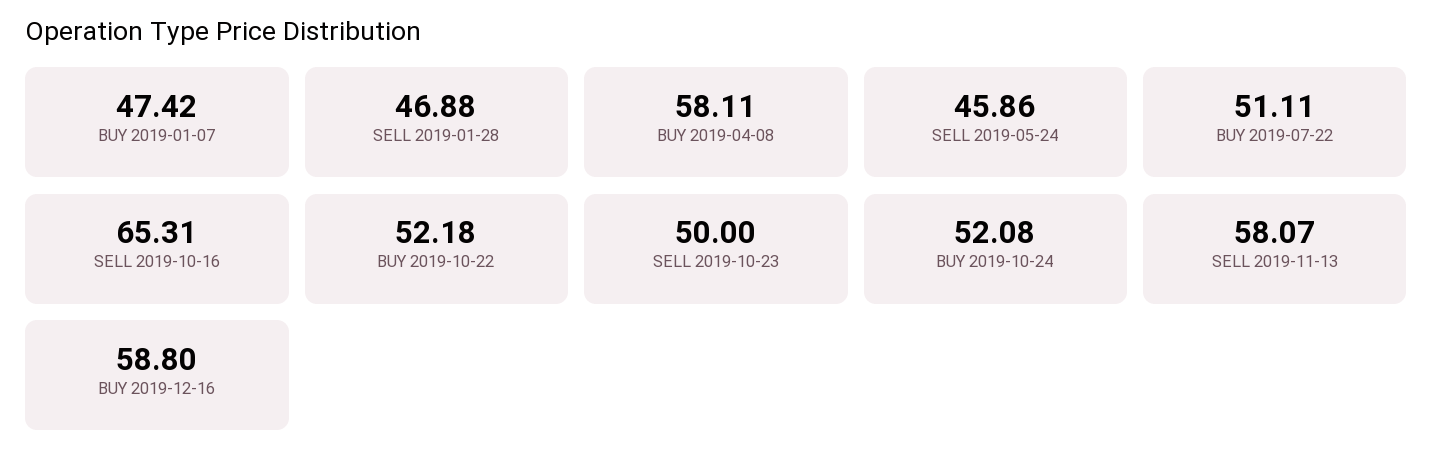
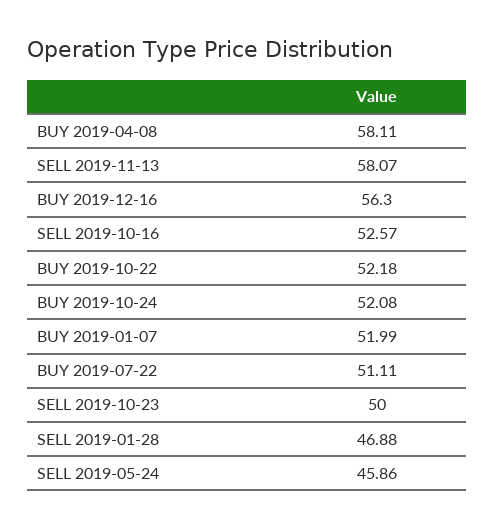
  {
-   "BUY 2019-01-07": 47.42,
+   "BUY 2019-01-07": 51.99,
    "SELL 2019-01-28": 46.88,
    "BUY 2019-04-08": 58.11,
    "SELL 2019-05-24": 45.86,
    "BUY 2019-07-22": 51.11,
-   "SELL 2019-10-16": 65.31,
+   "SELL 2019-10-16": 52.57,
    "BUY 2019-10-22": 52.18,
    "SELL 2019-10-23": 50,
    "BUY 2019-10-24": 52.08,
    "SELL 2019-11-13": 58.07,
-   "BUY 2019-12-16": 58.8
+   "BUY 2019-12-16": 56.3
  }

